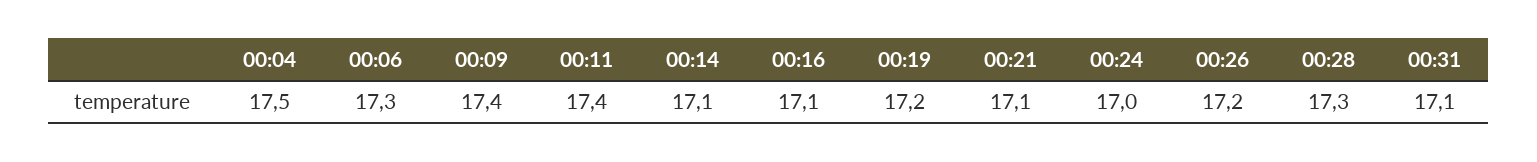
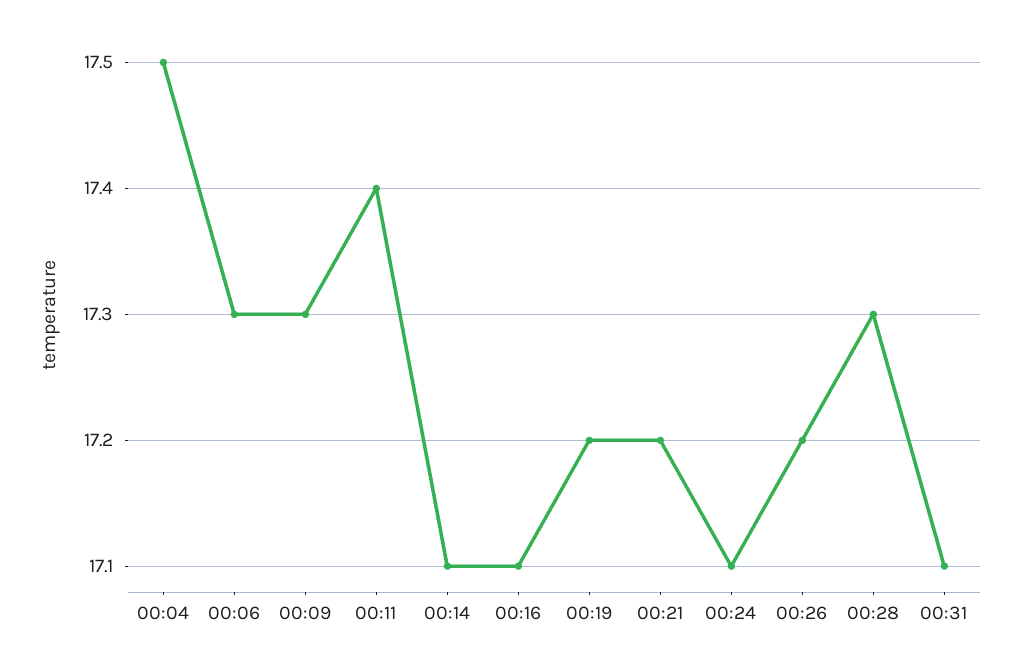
  {
    "00:04": 17.5,
    "00:06": 17.3,
-   "00:09": 17.4,
+   "00:09": 17.3,
    "00:11": 17.4,
    "00:14": 17.1,
    "00:16": 17.1,
    "00:19": 17.2,
-   "00:21": 17.1,
+   "00:21": 17.2,
-   "00:24": 17,
+   "00:24": 17.1,
    "00:26": 17.2,
    "00:28": 17.3,
    "00:31": 17.1
  }

